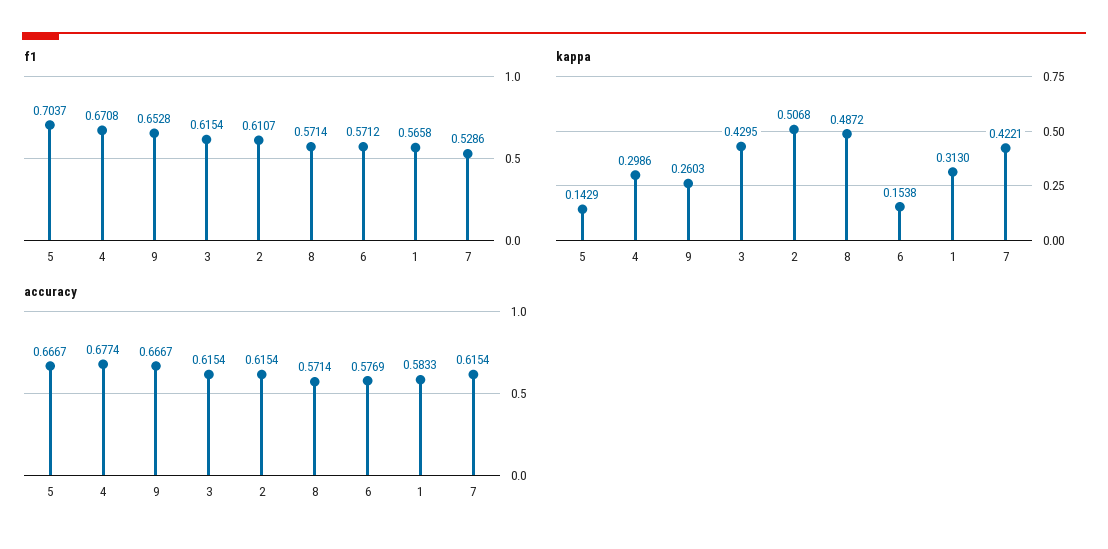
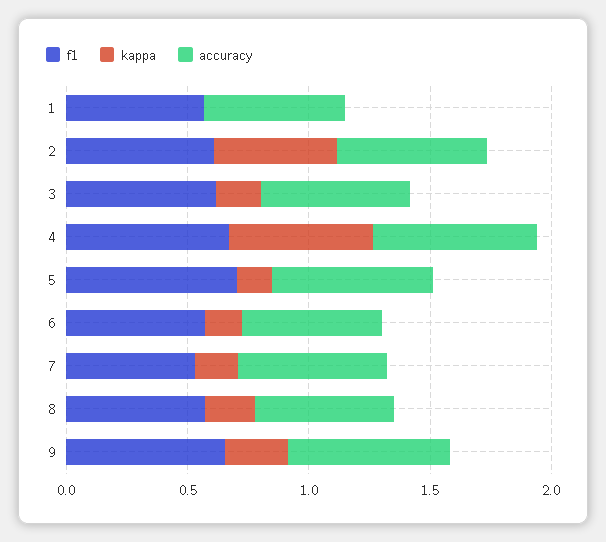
  {
    "f1": {
      "5": 0.7037,
      "4": 0.6708,
      "9": 0.6528,
      "3": 0.6154,
      "2": 0.6107,
      "8": 0.5714,
      "6": 0.5712,
      "1": 0.5658,
      "7": 0.5286
    },
    "kappa": {
      "5": 0.1429,
-     "4": 0.2986,
+     "4": 0.6,
      "9": 0.2603,
-     "3": 0.4295,
+     "3": 0.2,
      "2": 0.5068,
-     "8": 0.4872,
+     "8": 0.2,
      "6": 0.1538,
-     "1": 0.313,
+     "1": 0,
-     "7": 0.4221
+     "7": 0.2
    },
    "accuracy": {
      "5": 0.6667,
      "4": 0.6774,
      "9": 0.6667,
      "3": 0.6154,
      "2": 0.6154,
      "8": 0.5714,
      "6": 0.5769,
      "1": 0.5833,
      "7": 0.6154
    }
  }

